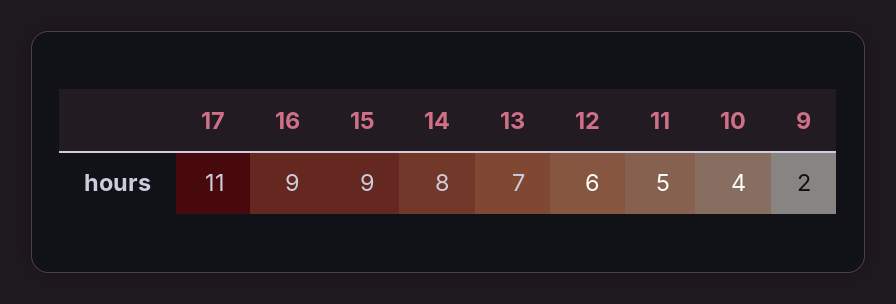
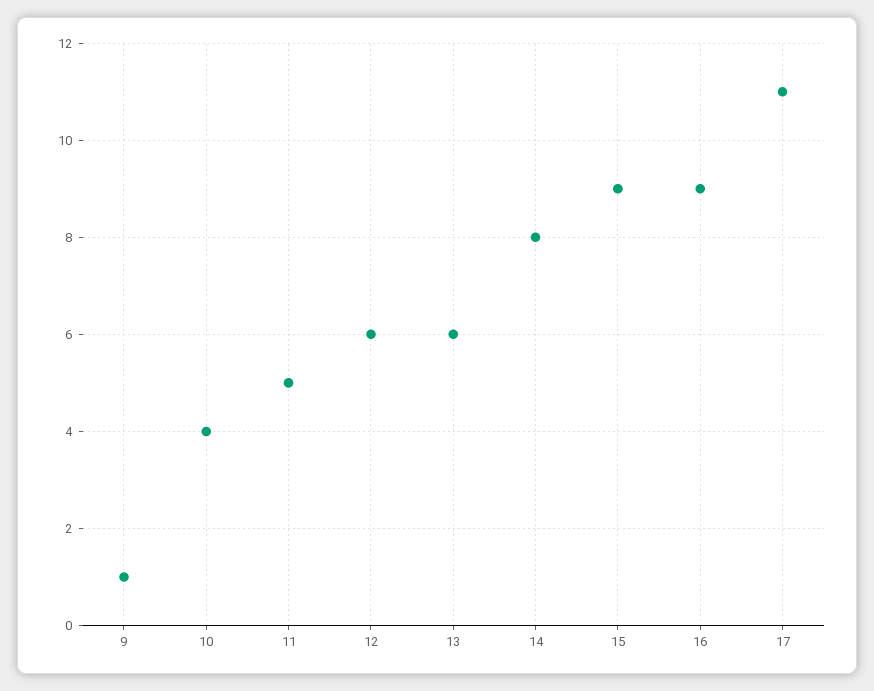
  {
    "17": 11,
    "16": 9,
    "15": 9,
    "14": 8,
-   "13": 7,
+   "13": 6,
    "12": 6,
    "11": 5,
    "10": 4,
-   "9": 2
+   "9": 1
  }

